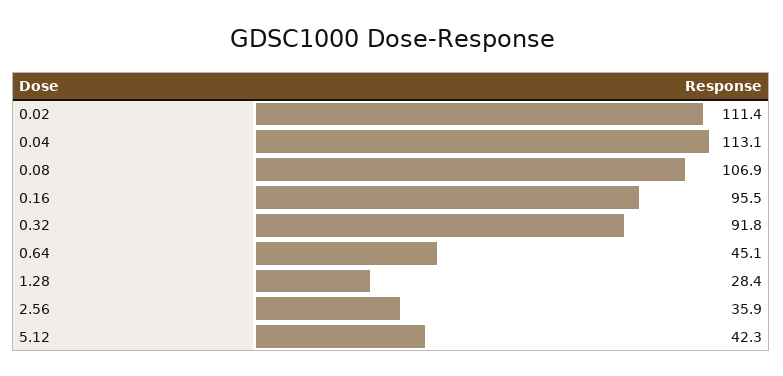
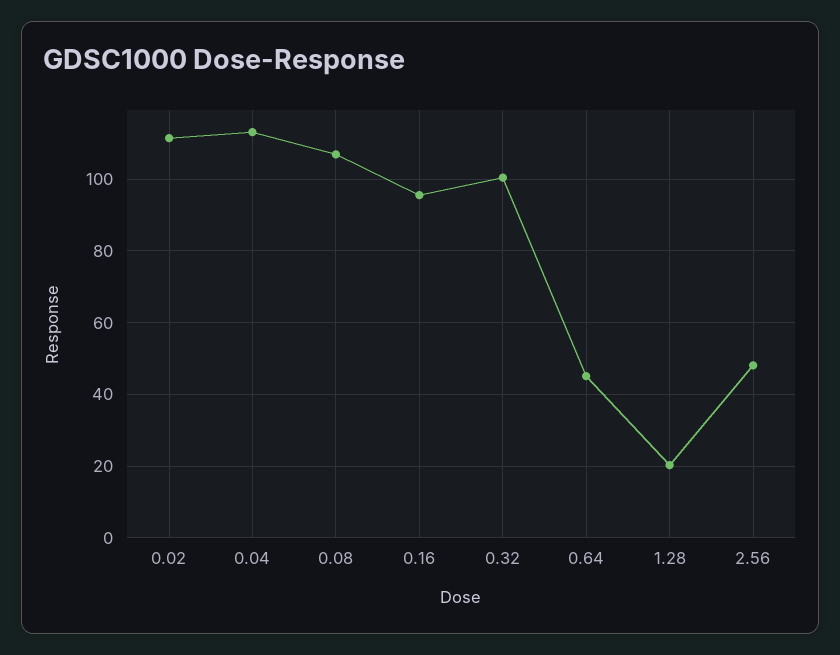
  {
    "0.02": 111.4,
    "0.04": 113.1,
    "0.08": 106.9,
    "0.16": 95.5,
-   "0.32": 91.8,
+   "0.32": 100,
    "0.64": 45.1,
-   "1.28": 28.4,
+   "1.28": 20,
-   "2.56": 35.9,
+   "2.56": 48
-   "5.12": 42.3
  }

